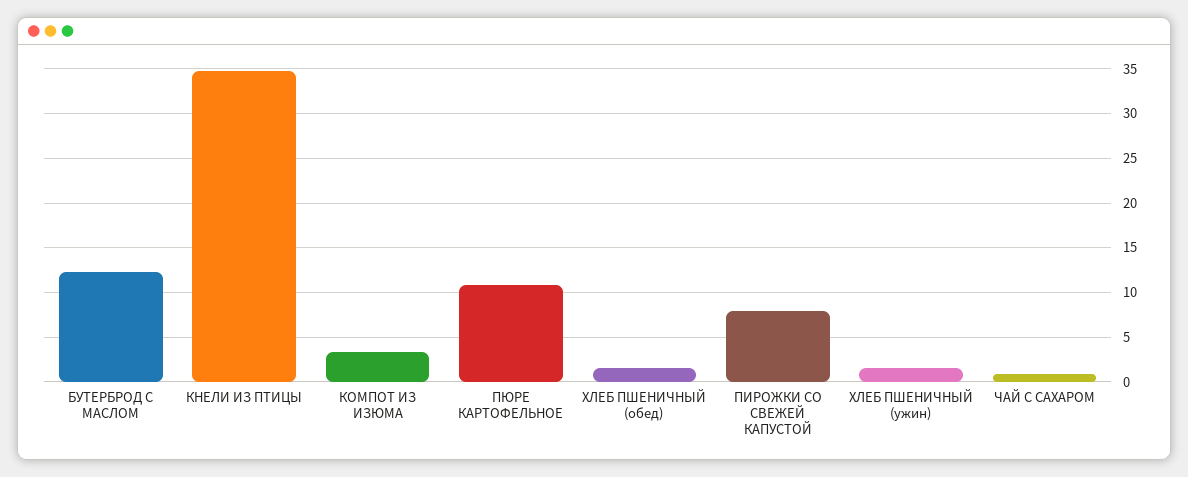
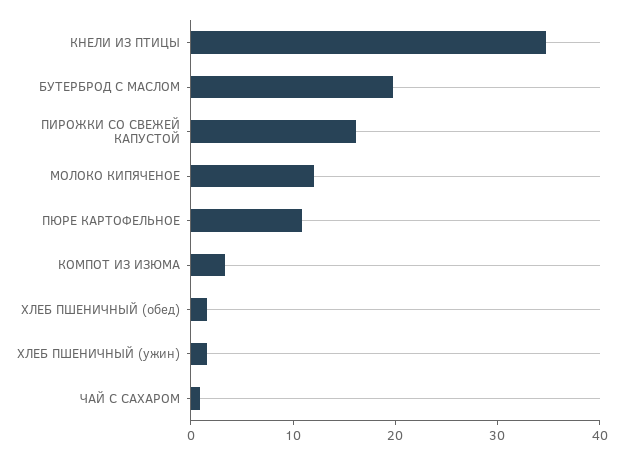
  {
-   "БУТЕРБРОД С МАСЛОМ": 12,
+   "БУТЕРБРОД С МАСЛОМ": 20,
    "КНЕЛИ ИЗ ПТИЦЫ": 35,
    "КОМПОТ ИЗ ИЗЮМА": 3,
    "ПЮРЕ КАРТОФЕЛЬНОЕ": 11,
    "ХЛЕБ ПШЕНИЧНЫЙ (обед)": 2,
-   "ПИРОЖКИ СО СВЕЖЕЙ КАПУСТОЙ": 8,
+   "ПИРОЖКИ СО СВЕЖЕЙ КАПУСТОЙ": 16,
    "ХЛЕБ ПШЕНИЧНЫЙ (ужин)": 2,
-   "ЧАЙ С САХАРОМ": 1
+   "ЧАЙ С САХАРОМ": 1,
+   "МОЛОКО КИПЯЧЕНОЕ": 12
  }

